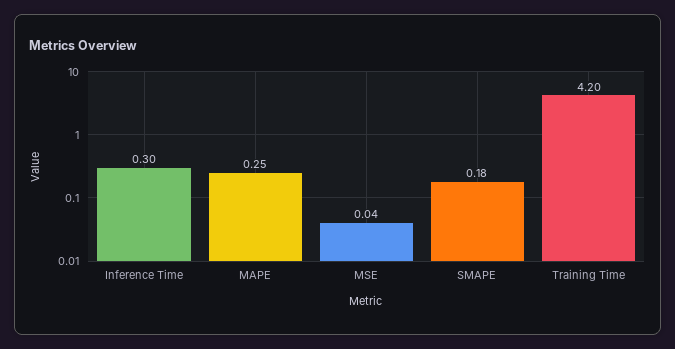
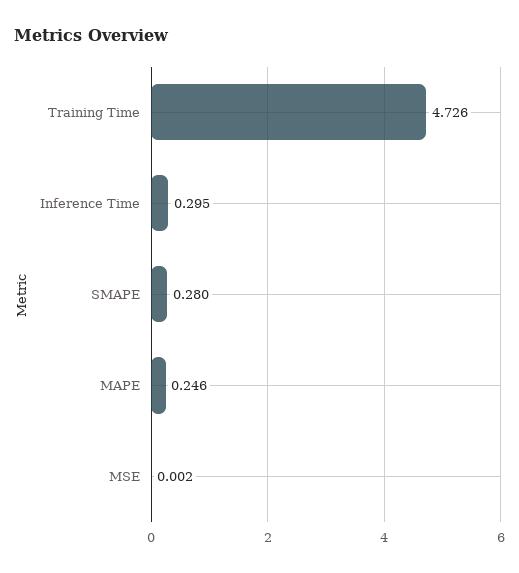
  {
    "Inference Time": 0.295,
    "MAPE": 0.246,
-   "MSE": 0.04,
+   "MSE": 0.002,
-   "SMAPE": 0.18,
+   "SMAPE": 0.28,
-   "Training Time": 4.2
+   "Training Time": 4.726
  }

